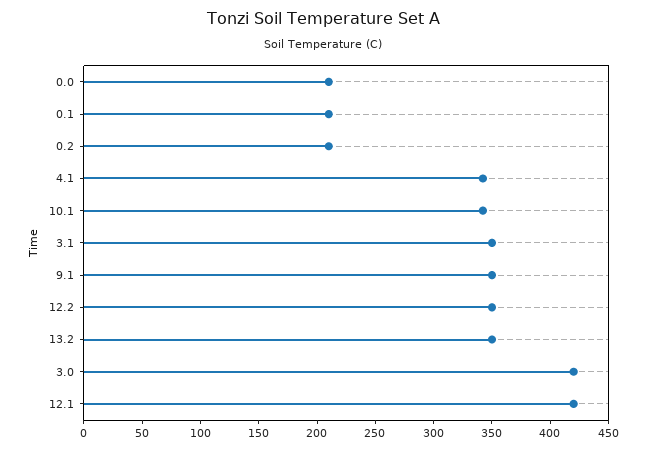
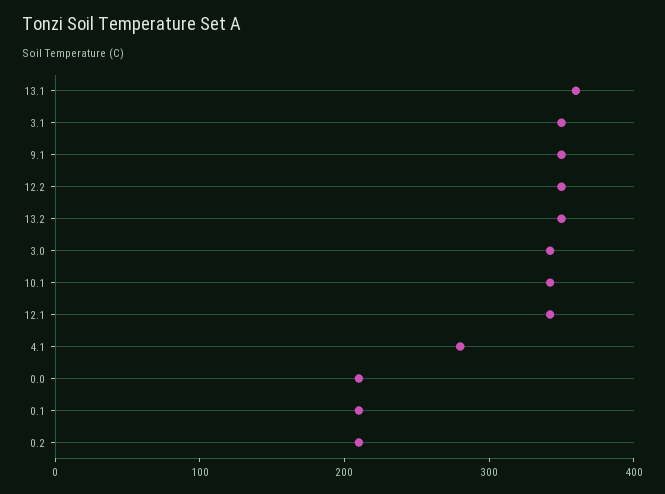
  {
    "0.0": 210,
    "0.1": 210,
    "0.2": 210,
-   "4.1": 340,
+   "4.1": 280,
    "10.1": 340,
    "3.1": 350,
    "9.1": 350,
    "12.2": 350,
    "13.2": 350,
-   "3.0": 420,
+   "3.0": 340,
-   "12.1": 420
+   "12.1": 340,
+   "13.1": 360
  }

